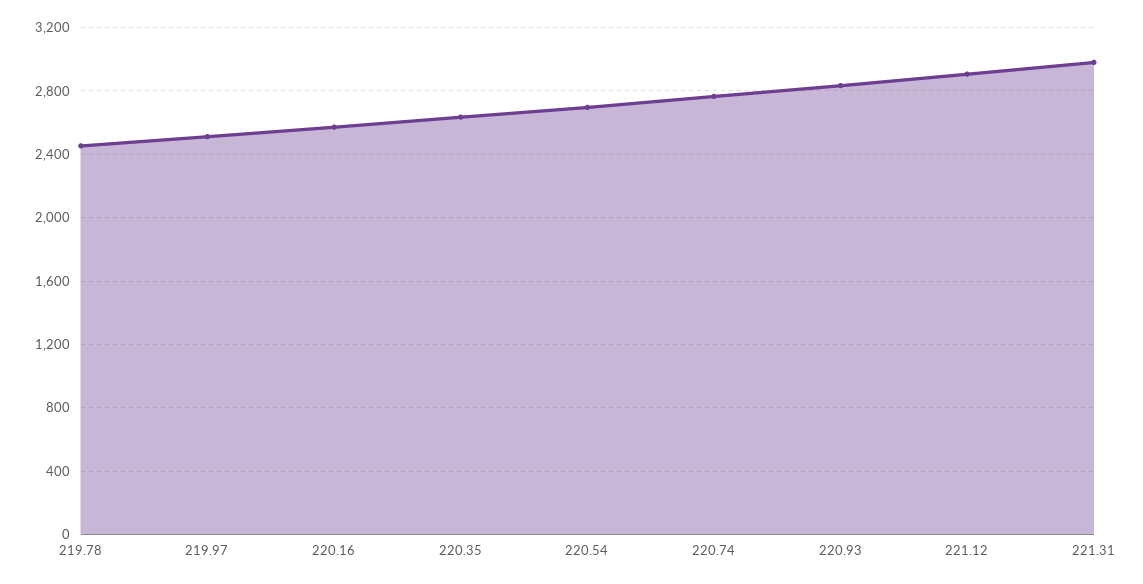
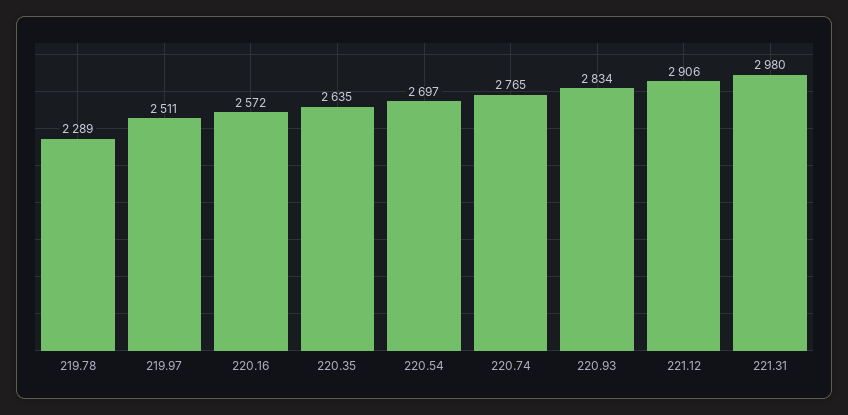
  {
-   "219.78": 2450,
+   "219.78": 2289,
    "219.97": 2511,
    "220.16": 2572,
    "220.35": 2635,
    "220.54": 2697,
    "220.74": 2765,
    "220.93": 2834,
    "221.12": 2906,
    "221.31": 2980
  }

